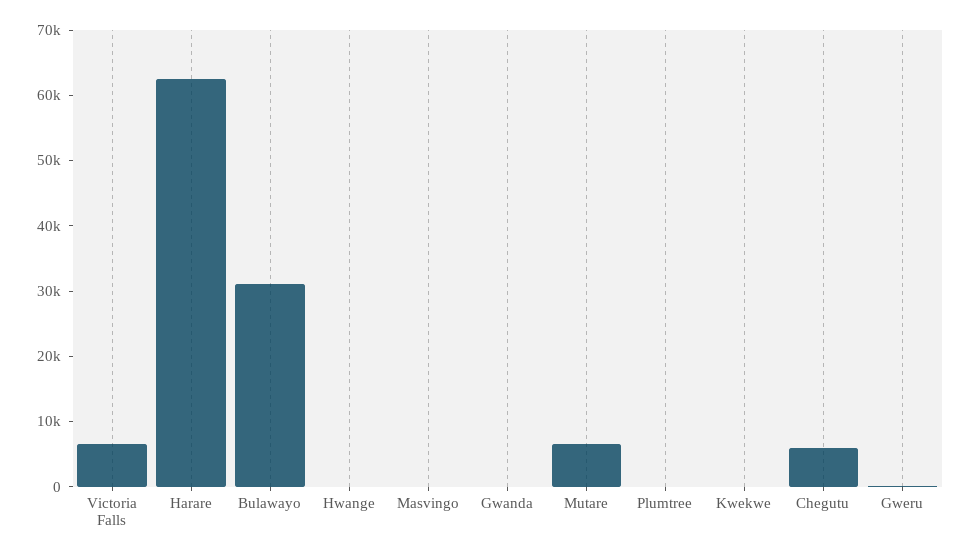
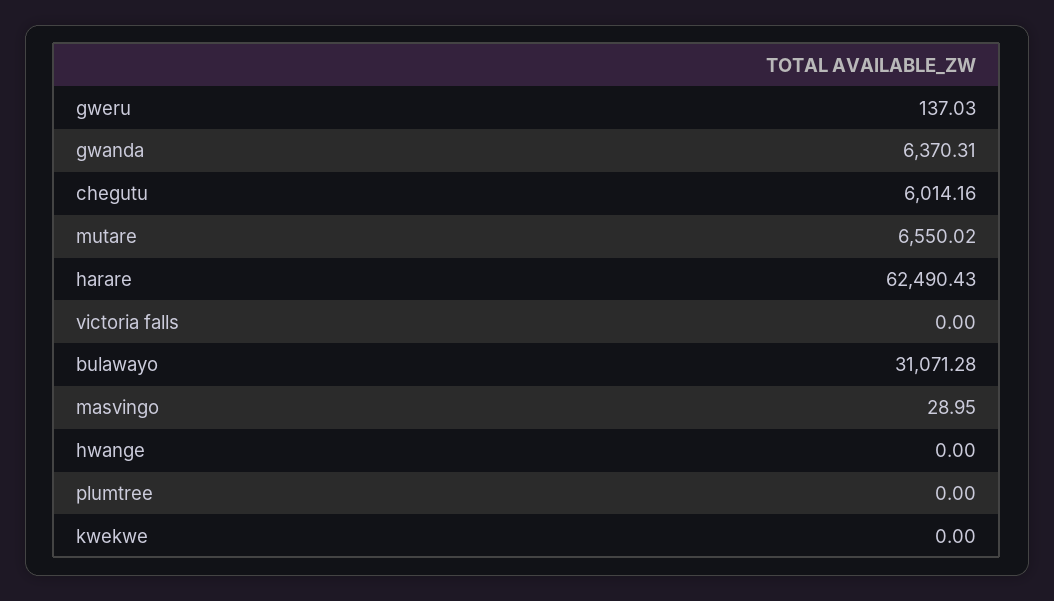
  {
-   "Victoria Falls": 6000,
+   "Victoria Falls": 0,
    "Harare": 62490.43,
    "Bulawayo": 31071.28,
    "Hwange": 0,
    "Masvingo": 28.95,
-   "Gwanda": 0,
+   "Gwanda": 6370.31,
    "Mutare": 6550.02,
    "Plumtree": 0,
    "Kwekwe": 0,
    "Chegutu": 6014.16,
    "Gweru": 137.03
  }

